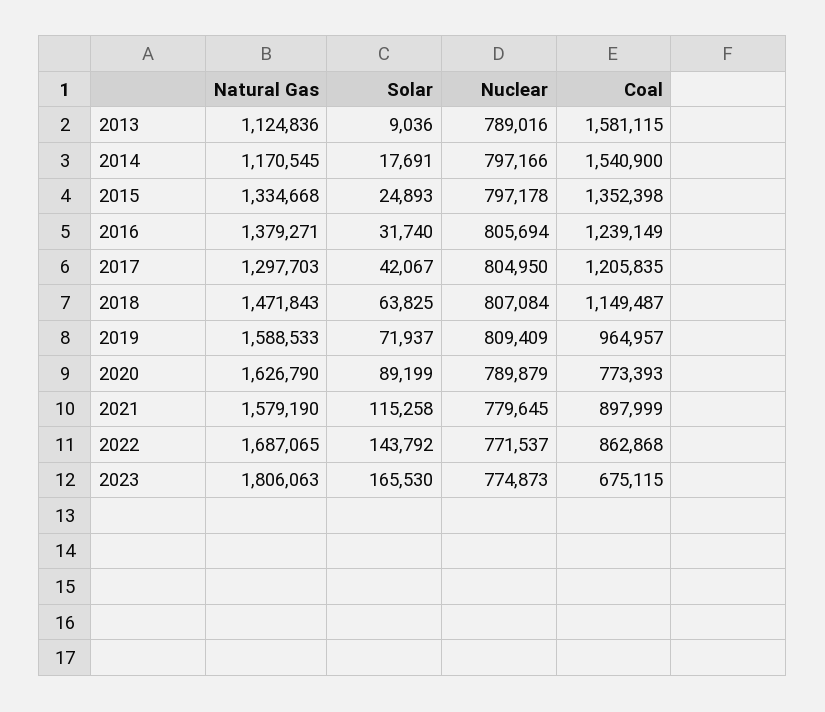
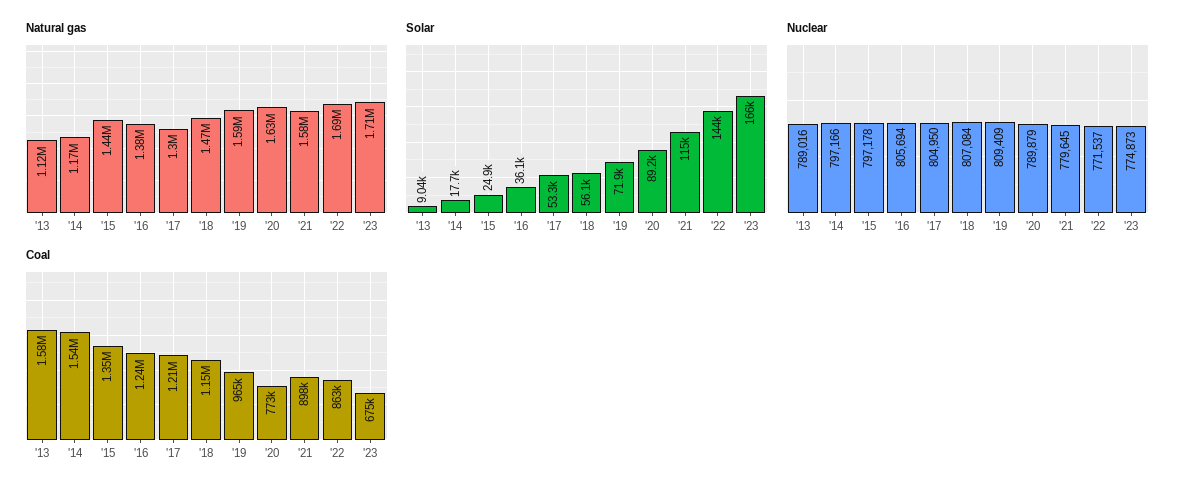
  {
    "Natural Gas": {
      "2013": 1124836,
      "2014": 1170545,
-     "2015": 1334668,
+     "2015": 1440000,
      "2016": 1379271,
      "2017": 1297703,
      "2018": 1471843,
      "2019": 1588533,
      "2020": 1626790,
      "2021": 1579190,
      "2022": 1687065,
-     "2023": 1806063
+     "2023": 1710000
    },
    "Solar": {
      "2013": 9036,
      "2014": 17691,
      "2015": 24893,
-     "2016": 31740,
+     "2016": 36100,
-     "2017": 42067,
+     "2017": 53300,
-     "2018": 63825,
+     "2018": 56100,
      "2019": 71937,
      "2020": 89199,
      "2021": 115258,
      "2022": 143792,
      "2023": 165530
    },
    "Nuclear": {
      "2013": 789016,
      "2014": 797166,
      "2015": 797178,
      "2016": 805694,
      "2017": 804950,
      "2018": 807084,
      "2019": 809409,
      "2020": 789879,
      "2021": 779645,
      "2022": 771537,
      "2023": 774873
    },
    "Coal": {
      "2013": 1581115,
      "2014": 1540900,
      "2015": 1352398,
      "2016": 1239149,
      "2017": 1205835,
      "2018": 1149487,
      "2019": 964957,
      "2020": 773393,
      "2021": 897999,
      "2022": 862868,
      "2023": 675115
    }
  }

